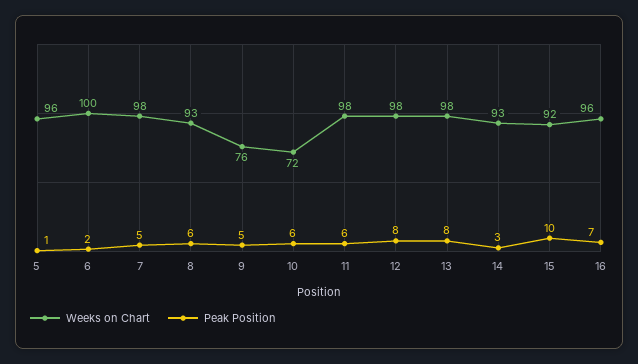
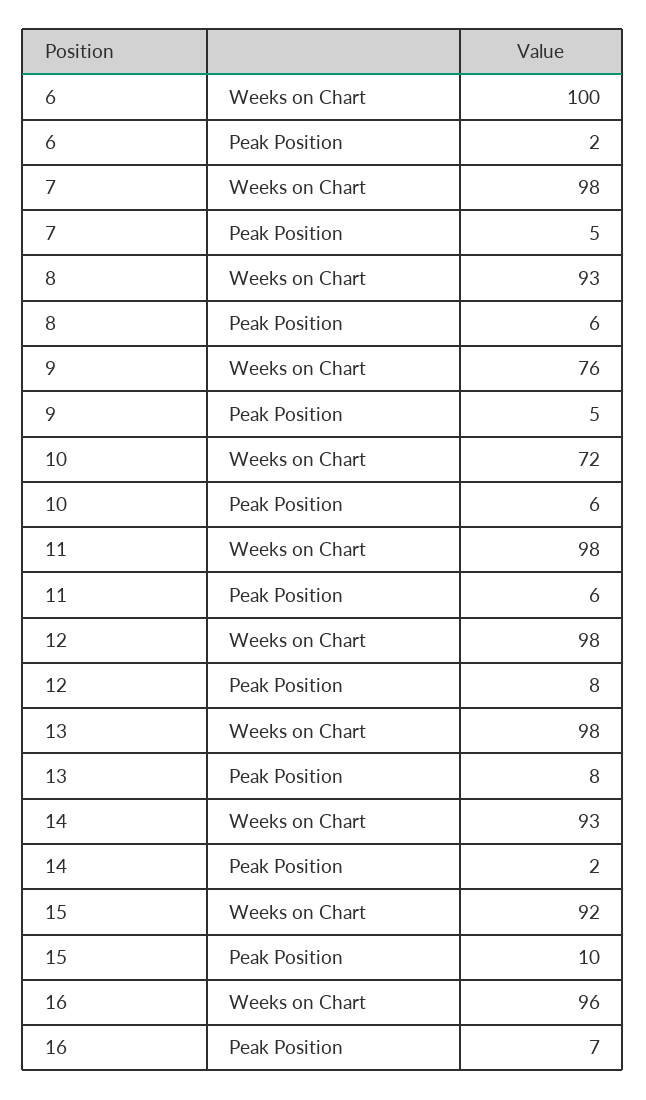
  {
    "Weeks on Chart": {
-     "5": 96,
      "6": 100,
      "7": 98,
      "8": 93,
      "9": 76,
      "10": 72,
      "11": 98,
      "12": 98,
      "13": 98,
      "14": 93,
      "15": 92,
      "16": 96
    },
    "Peak Position": {
-     "5": 1,
      "6": 2,
      "7": 5,
      "8": 6,
      "9": 5,
      "10": 6,
      "11": 6,
      "12": 8,
      "13": 8,
-     "14": 3,
+     "14": 2,
      "15": 10,
      "16": 7
    }
  }

